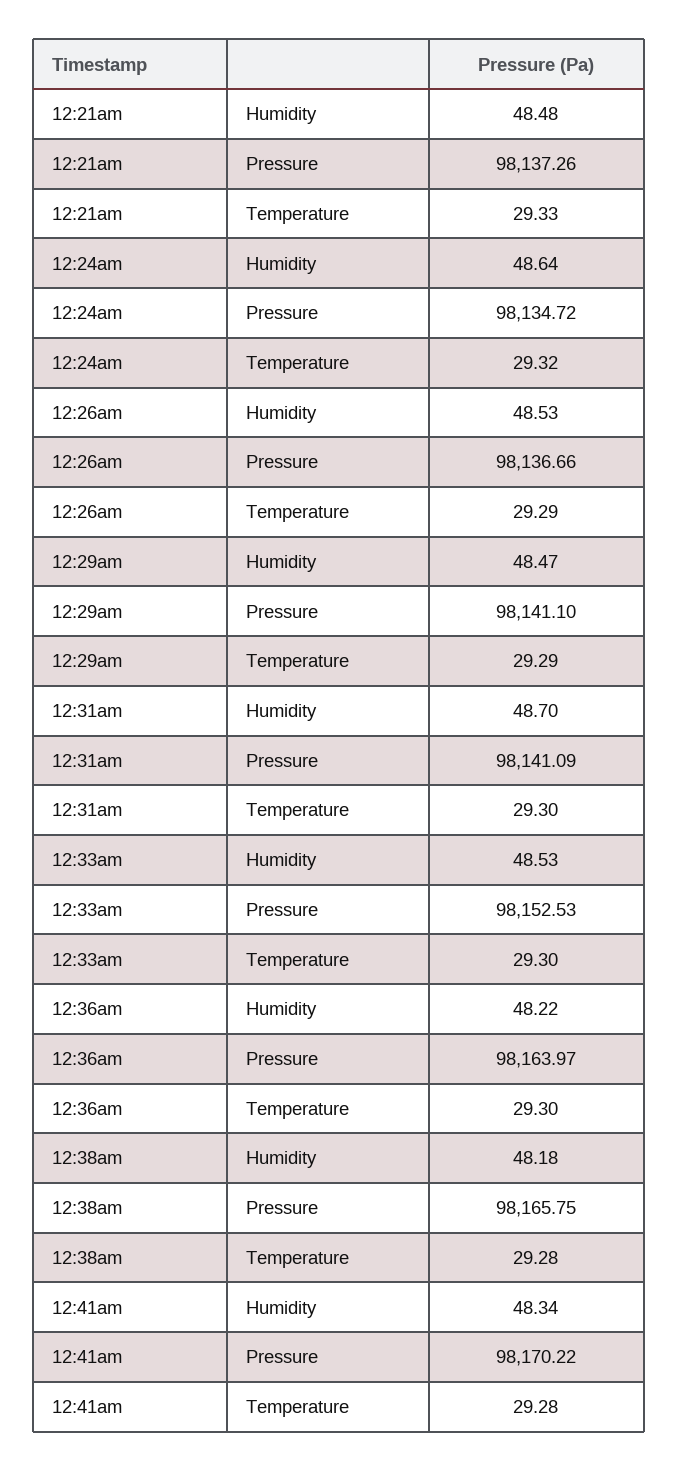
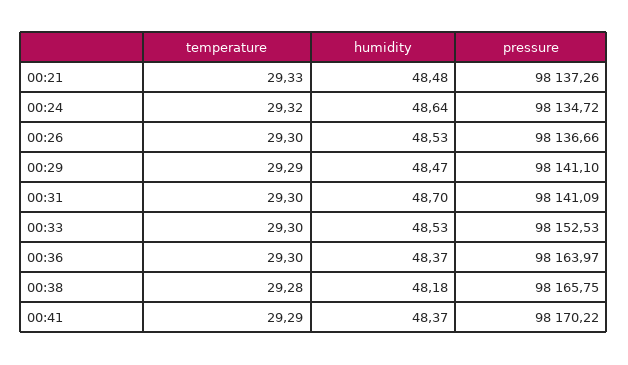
  {
    "12:21am": {
      "Humidity": 48.48,
      "Pressure": 98137.26,
      "Temperature": 29.33
    },
    "12:24am": {
      "Humidity": 48.64,
      "Pressure": 98134.72,
      "Temperature": 29.32
    },
    "12:26am": {
      "Humidity": 48.53,
      "Pressure": 98136.66,
-     "Temperature": 29.29
+     "Temperature": 29.3
    },
    "12:29am": {
      "Humidity": 48.47,
      "Pressure": 98141.1,
      "Temperature": 29.29
    },
    "12:31am": {
      "Humidity": 48.7,
      "Pressure": 98141.09,
      "Temperature": 29.3
    },
    "12:33am": {
      "Humidity": 48.53,
      "Pressure": 98152.53,
      "Temperature": 29.3
    },
    "12:36am": {
-     "Humidity": 48.22,
+     "Humidity": 48.37,
      "Pressure": 98163.97,
      "Temperature": 29.3
    },
    "12:38am": {
      "Humidity": 48.18,
      "Pressure": 98165.75,
      "Temperature": 29.28
    },
    "12:41am": {
-     "Humidity": 48.34,
+     "Humidity": 48.37,
      "Pressure": 98170.22,
-     "Temperature": 29.28
+     "Temperature": 29.29
    }
  }

